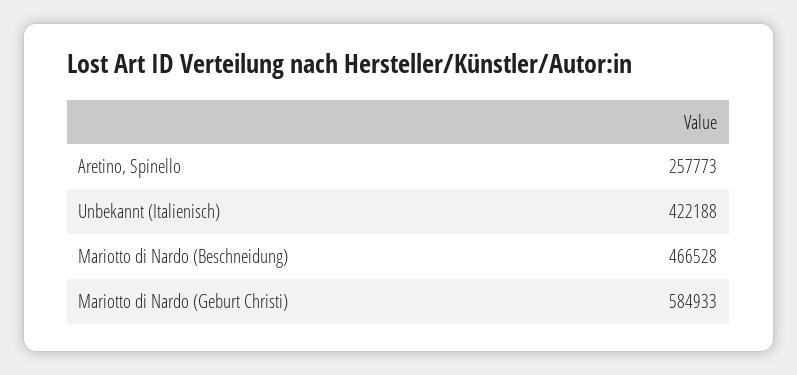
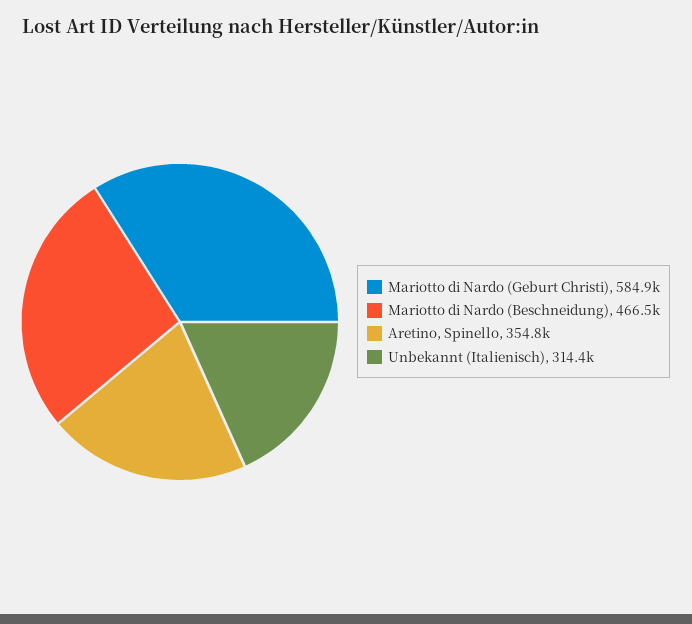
  {
-   "Aretino, Spinello": 257773,
+   "Aretino, Spinello": 354800,
-   "Unbekannt (Italienisch)": 422188,
+   "Unbekannt (Italienisch)": 314400,
    "Mariotto di Nardo (Beschneidung)": 466528,
    "Mariotto di Nardo (Geburt Christi)": 584933
  }

